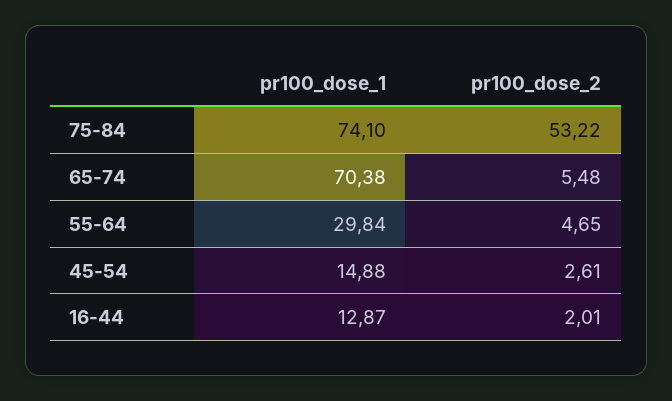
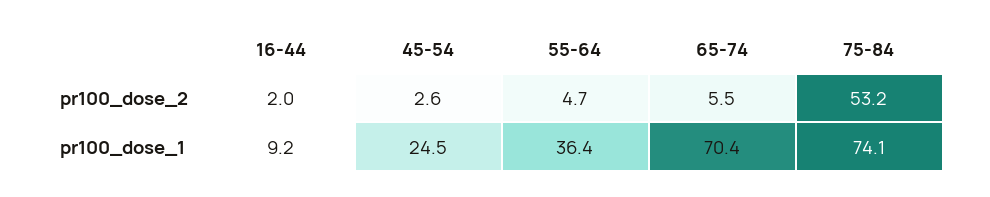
  {
    "pr100_dose_1": {
      "75-84": 74.1,
      "65-74": 70.38,
-     "55-64": 29.84,
+     "55-64": 36.4,
-     "45-54": 14.88,
+     "45-54": 24.5,
-     "16-44": 12.87
+     "16-44": 9.2
    },
    "pr100_dose_2": {
      "75-84": 53.22,
      "65-74": 5.48,
      "55-64": 4.65,
      "45-54": 2.61,
      "16-44": 2.01
    }
  }

